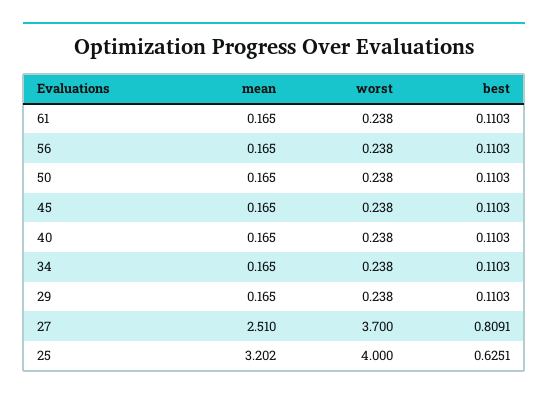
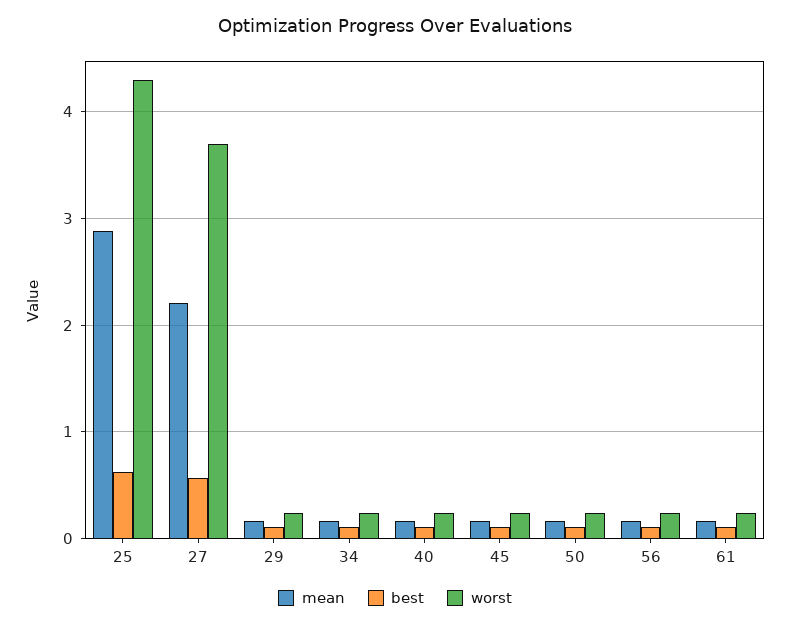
  {
    "mean": {
      "61": 0.165,
      "56": 0.165,
      "50": 0.165,
      "45": 0.165,
      "40": 0.165,
      "34": 0.165,
      "29": 0.165,
-     "27": 2.51,
+     "27": 2.2,
-     "25": 3.202
+     "25": 2.9
    },
    "worst": {
      "61": 0.238,
      "56": 0.238,
      "50": 0.238,
      "45": 0.238,
      "40": 0.238,
      "34": 0.238,
      "29": 0.238,
      "27": 3.7,
-     "25": 4
+     "25": 4.3
    },
    "best": {
      "61": 0.1103,
      "56": 0.1103,
      "50": 0.1103,
      "45": 0.1103,
      "40": 0.1103,
      "34": 0.1103,
      "29": 0.1103,
-     "27": 0.8091,
+     "27": 0.6,
      "25": 0.6251
    }
  }

